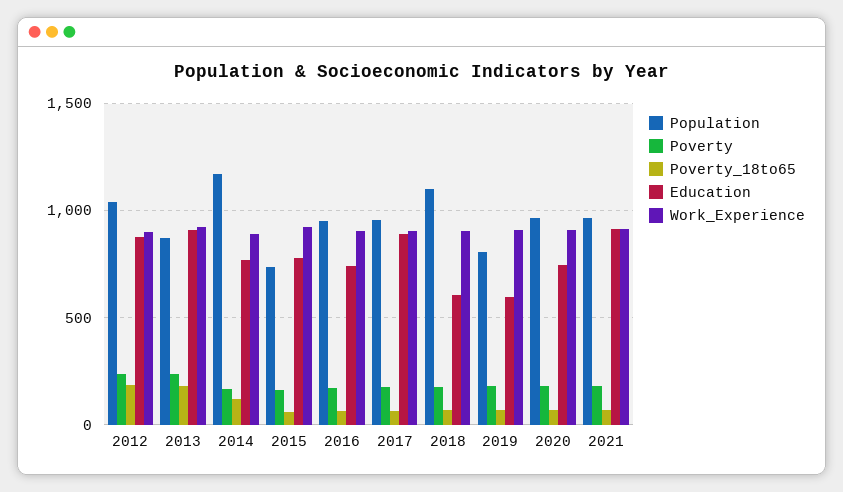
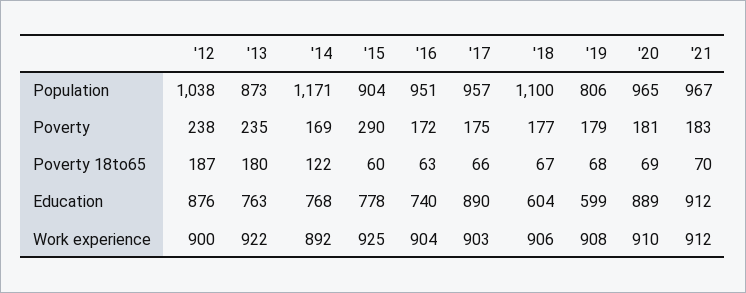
  {
    "Population": {
      "2012": 1038,
      "2013": 873,
      "2014": 1171,
-     "2015": 750,
+     "2015": 904,
      "2016": 951,
      "2017": 957,
      "2018": 1100,
      "2019": 806,
      "2020": 965,
      "2021": 967
    },
    "Poverty": {
      "2012": 238,
      "2013": 235,
      "2014": 169,
-     "2015": 150,
+     "2015": 290,
      "2016": 172,
      "2017": 175,
      "2018": 177,
      "2019": 179,
      "2020": 181,
      "2021": 183
    },
    "Poverty_18to65": {
      "2012": 187,
      "2013": 180,
      "2014": 122,
      "2015": 60,
      "2016": 63,
      "2017": 66,
      "2018": 67,
      "2019": 68,
      "2020": 69,
      "2021": 70
    },
    "Education": {
      "2012": 876,
-     "2013": 900,
+     "2013": 763,
      "2014": 768,
      "2015": 778,
      "2016": 740,
      "2017": 890,
      "2018": 604,
      "2019": 599,
-     "2020": 750,
+     "2020": 889,
      "2021": 912
    },
    "Work_Experience": {
      "2012": 900,
      "2013": 922,
      "2014": 892,
      "2015": 925,
      "2016": 904,
      "2017": 903,
      "2018": 906,
      "2019": 908,
      "2020": 910,
      "2021": 912
    }
  }

